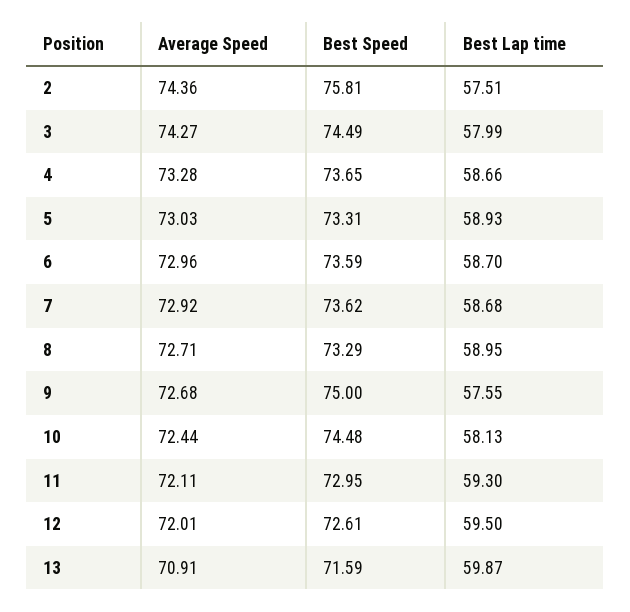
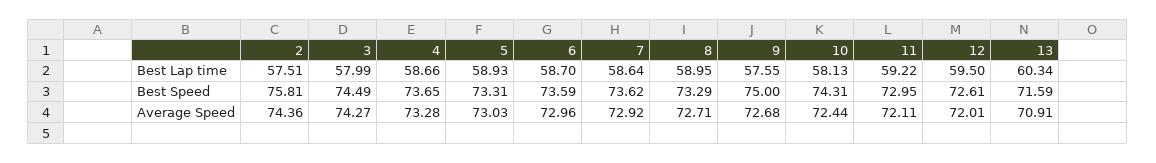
  {
    "Average Speed": {
      "2": 74.36,
      "3": 74.27,
      "4": 73.28,
      "5": 73.03,
      "6": 72.96,
      "7": 72.92,
      "8": 72.71,
      "9": 72.68,
      "10": 72.44,
      "11": 72.11,
      "12": 72.01,
      "13": 70.91
    },
    "Best Speed": {
      "2": 75.81,
      "3": 74.49,
      "4": 73.65,
      "5": 73.31,
      "6": 73.59,
      "7": 73.62,
      "8": 73.29,
      "9": 75,
-     "10": 74.48,
+     "10": 74.31,
      "11": 72.95,
      "12": 72.61,
      "13": 71.59
    },
    "Best Lap time": {
      "2": 57.51,
      "3": 57.99,
      "4": 58.66,
      "5": 58.93,
      "6": 58.7,
-     "7": 58.68,
+     "7": 58.64,
      "8": 58.95,
      "9": 57.55,
      "10": 58.13,
-     "11": 59.3,
+     "11": 59.22,
      "12": 59.5,
-     "13": 59.87
+     "13": 60.34
    }
  }

